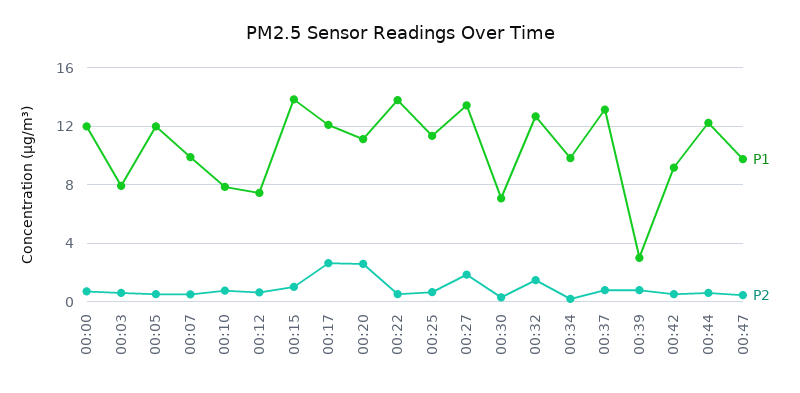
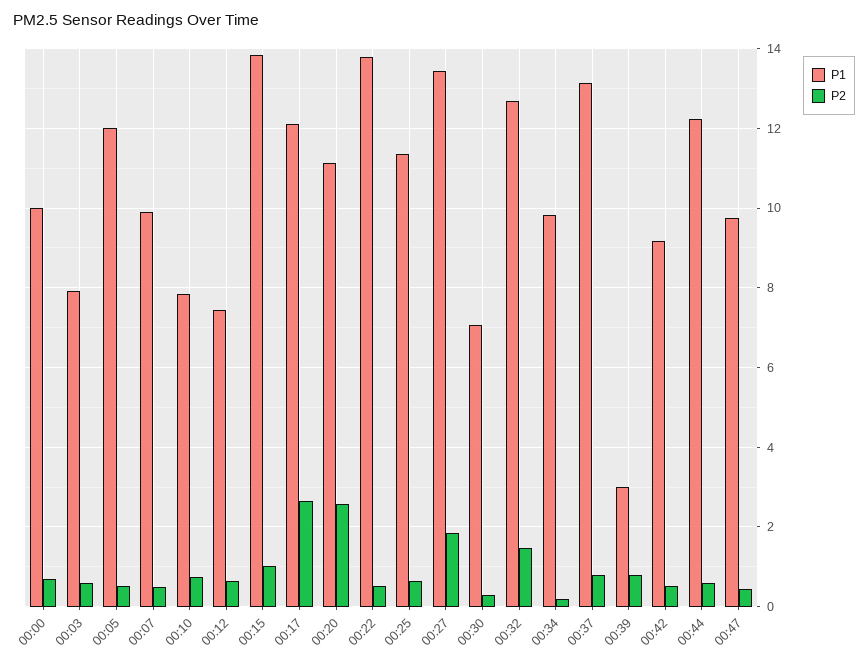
  {
    "P1": {
-     "00:00": 12,
+     "00:00": 10,
      "00:03": 8,
      "00:05": 12,
      "00:07": 10,
      "00:10": 7.8,
      "00:12": 7.4,
      "00:15": 13.8,
      "00:17": 12.2,
      "00:20": 11.2,
      "00:22": 13.8,
      "00:25": 11.4,
      "00:27": 13.4,
      "00:30": 7,
      "00:32": 12.6,
      "00:34": 9.8,
      "00:37": 13.2,
      "00:39": 3,
      "00:42": 9.2,
      "00:44": 12.2,
      "00:47": 9.8
    },
    "P2": {
      "00:00": 0.8,
      "00:03": 0.6,
      "00:05": 0.6,
      "00:07": 0.6,
      "00:10": 0.8,
      "00:12": 0.6,
      "00:15": 1,
      "00:17": 2.6,
      "00:20": 2.6,
      "00:22": 0.6,
      "00:25": 0.6,
      "00:27": 1.8,
      "00:30": 0.4,
      "00:32": 1.4,
      "00:34": 0.2,
      "00:37": 0.8,
      "00:39": 0.8,
      "00:42": 0.6,
      "00:44": 0.6,
      "00:47": 0.4
    }
  }

